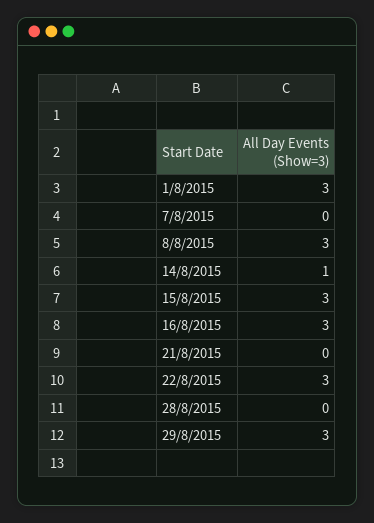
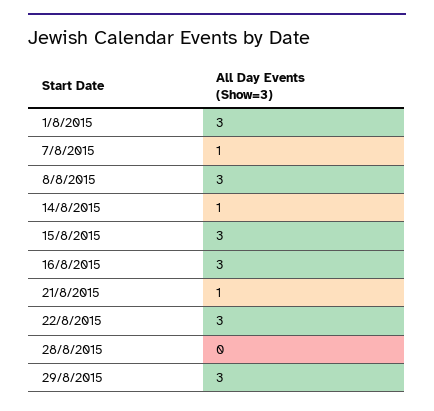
  {
    "1/8/2015": 3,
-   "7/8/2015": 0,
+   "7/8/2015": 1,
    "8/8/2015": 3,
    "14/8/2015": 1,
    "15/8/2015": 3,
    "16/8/2015": 3,
-   "21/8/2015": 0,
+   "21/8/2015": 1,
    "22/8/2015": 3,
    "28/8/2015": 0,
    "29/8/2015": 3
  }

